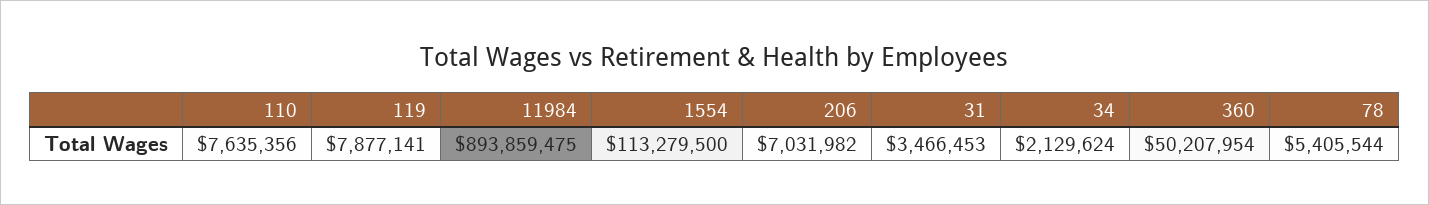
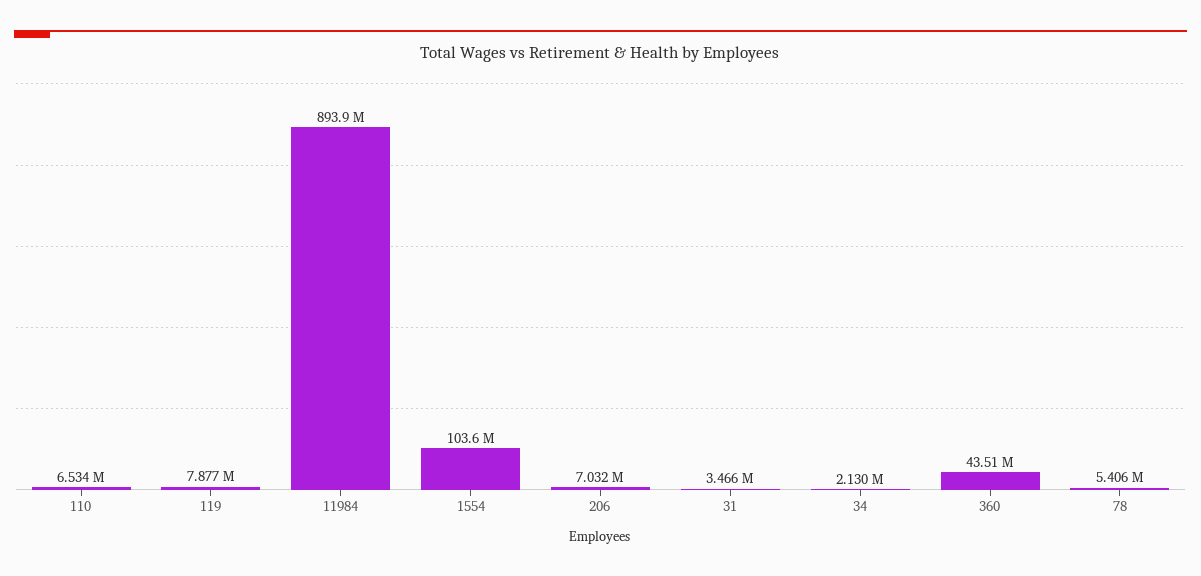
  {
-   "110": 7635356,
+   "110": 6534000,
    "119": 7877141,
    "11984": 893859475,
-   "1554": 113279500,
+   "1554": 103600000,
    "206": 7031982,
    "31": 3466453,
    "34": 2129624,
-   "360": 50207954,
+   "360": 43510000,
    "78": 5405544
  }

